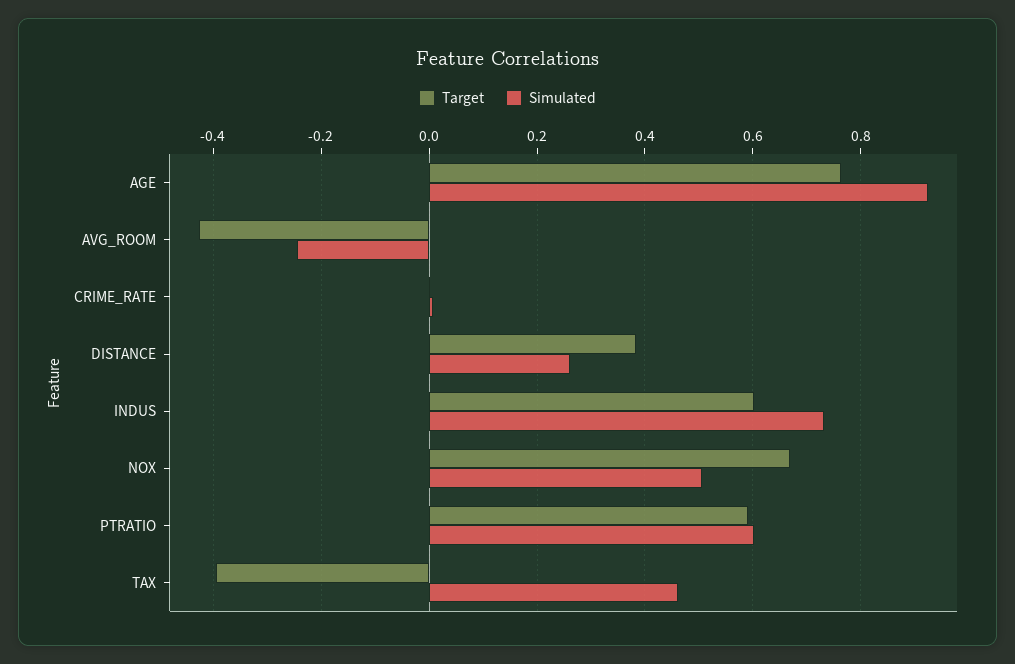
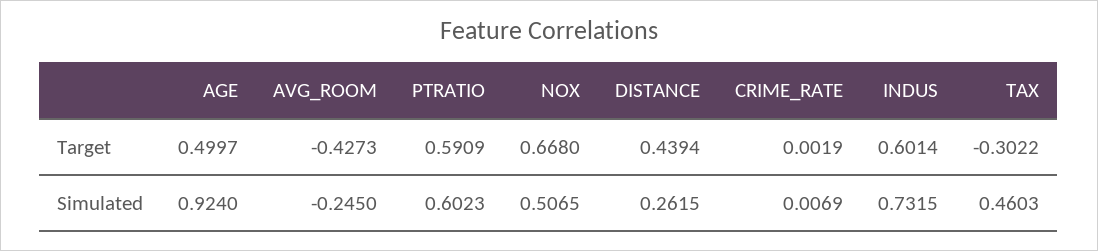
  {
    "Target": {
-     "AGE": 0.76,
+     "AGE": 0.4997,
      "AVG_ROOM": -0.4273,
      "CRIME_RATE": 0.0019,
-     "DISTANCE": 0.38,
+     "DISTANCE": 0.4394,
      "INDUS": 0.6014,
      "NOX": 0.668,
      "PTRATIO": 0.5909,
-     "TAX": -0.4
+     "TAX": -0.3022
    },
    "Simulated": {
      "AGE": 0.924,
      "AVG_ROOM": -0.245,
      "CRIME_RATE": 0.0069,
      "DISTANCE": 0.2615,
      "INDUS": 0.7315,
      "NOX": 0.5065,
      "PTRATIO": 0.6023,
      "TAX": 0.4603
    }
  }

